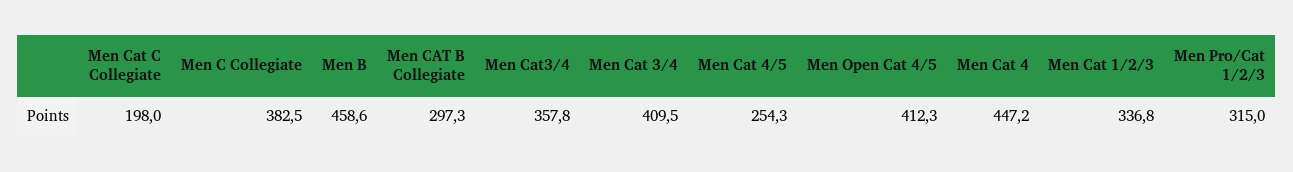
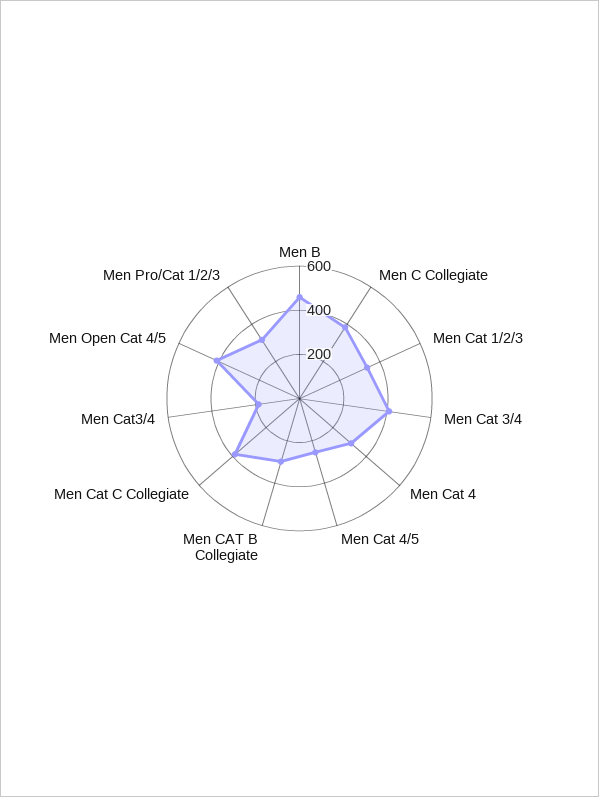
  {
-   "Men Cat C Collegiate": 198,
+   "Men Cat C Collegiate": 400,
    "Men C Collegiate": 382.5,
    "Men B": 458.6,
    "Men CAT B Collegiate": 297.3,
-   "Men Cat3/4": 357.8,
+   "Men Cat3/4": 200,
    "Men Cat 3/4": 409.5,
    "Men Cat 4/5": 254.3,
    "Men Open Cat 4/5": 412.3,
-   "Men Cat 4": 447.2,
+   "Men Cat 4": 300,
    "Men Cat 1/2/3": 336.8,
    "Men Pro/Cat 1/2/3": 315
  }

